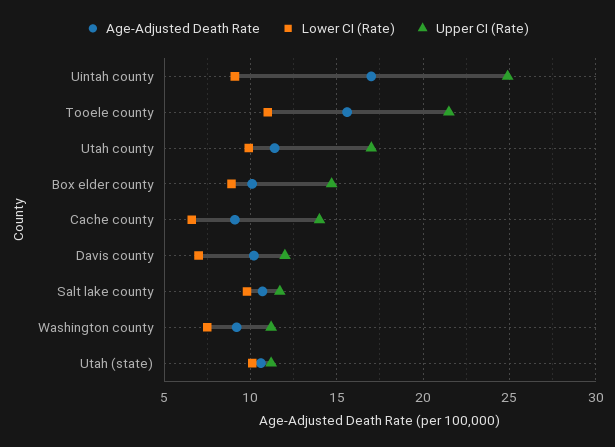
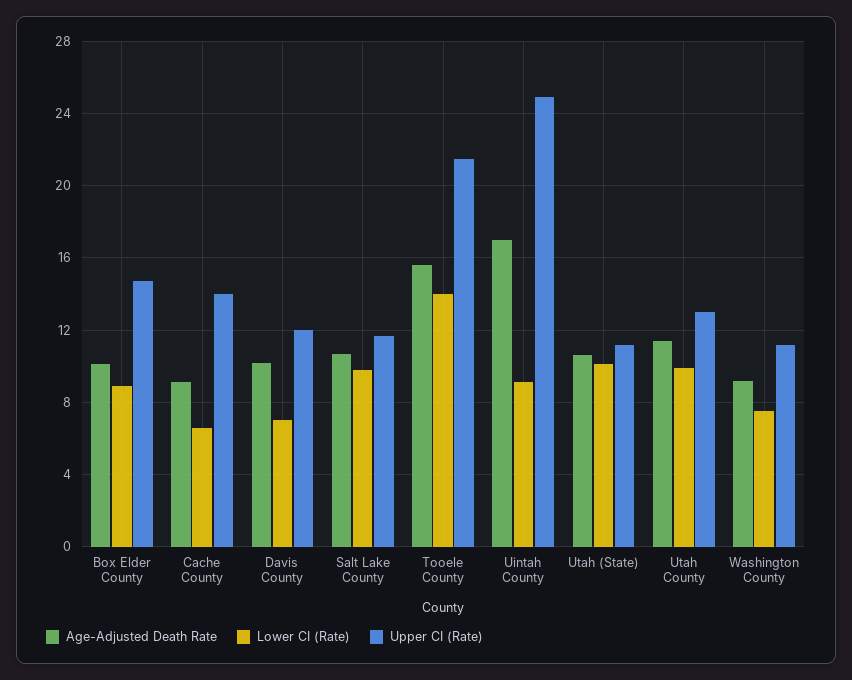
  {
    "Age-Adjusted Death Rate": {
      "Uintah county": 17,
      "Tooele county": 15.5,
      "Utah county": 11.5,
      "Box elder county": 10,
      "Cache county": 9,
      "Davis county": 10,
      "Salt lake county": 10.5,
      "Washington county": 9,
      "Utah (state)": 10.5
    },
    "Lower CI (Rate)": {
      "Uintah county": 9,
-     "Tooele county": 11,
+     "Tooele county": 14,
      "Utah county": 10,
      "Box elder county": 9,
      "Cache county": 6.5,
      "Davis county": 7,
      "Salt lake county": 10,
      "Washington county": 7.5,
      "Utah (state)": 10
    },
    "Upper CI (Rate)": {
      "Uintah county": 25,
      "Tooele county": 21.5,
-     "Utah county": 17,
+     "Utah county": 13,
      "Box elder county": 14.5,
      "Cache county": 14,
      "Davis county": 12,
      "Salt lake county": 11.5,
      "Washington county": 11,
      "Utah (state)": 11
    }
  }

